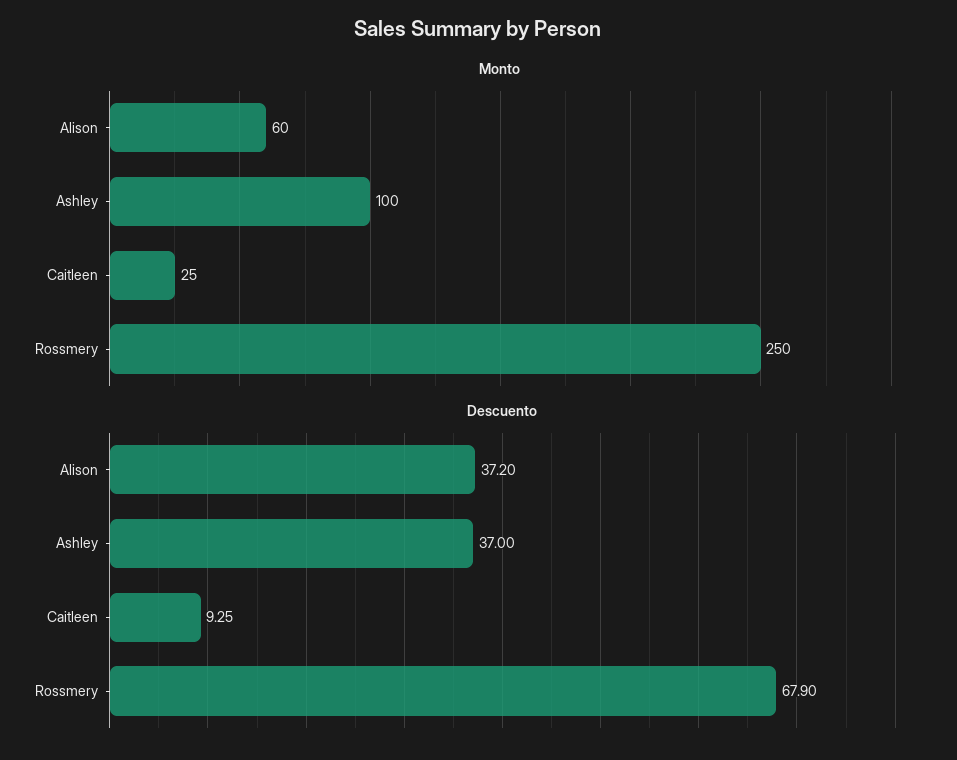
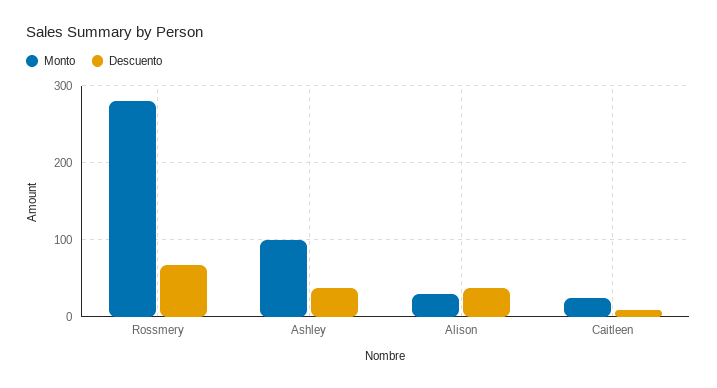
  {
    "Monto": {
-     "Alison": 60,
+     "Alison": 30,
      "Ashley": 100,
      "Caitleen": 25,
-     "Rossmery": 250
+     "Rossmery": 280
    },
    "Descuento": {
      "Alison": 37.2,
      "Ashley": 37,
      "Caitleen": 9.25,
      "Rossmery": 67.9
    }
  }

